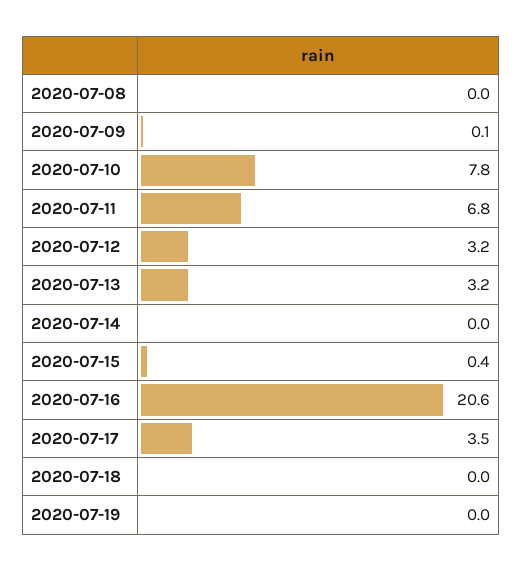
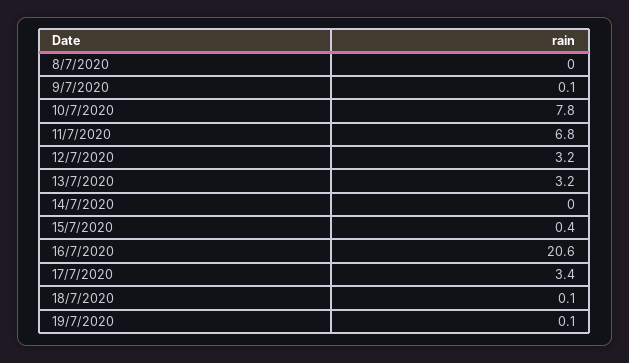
  {
    "2020-07-08": 0,
    "2020-07-09": 0.1,
    "2020-07-10": 7.8,
    "2020-07-11": 6.8,
    "2020-07-12": 3.2,
    "2020-07-13": 3.2,
    "2020-07-14": 0,
    "2020-07-15": 0.4,
    "2020-07-16": 20.6,
-   "2020-07-17": 3.5,
+   "2020-07-17": 3.4,
-   "2020-07-18": 0,
+   "2020-07-18": 0.1,
-   "2020-07-19": 0
+   "2020-07-19": 0.1
  }

